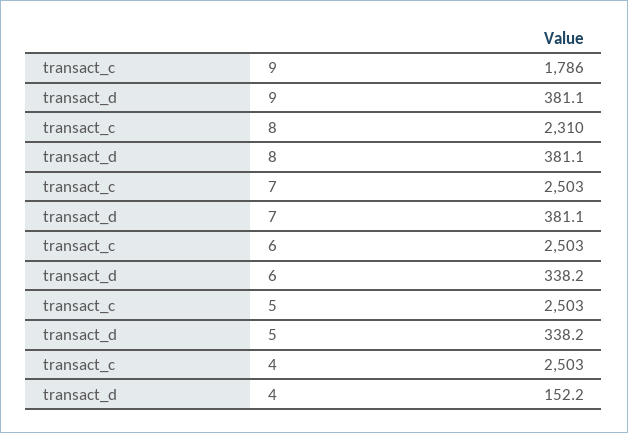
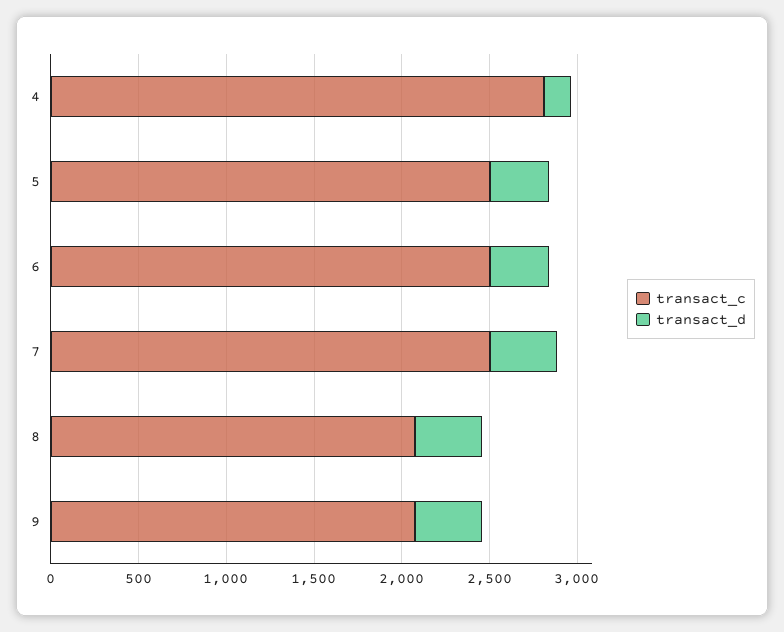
  {
    "transact_c": {
-     "9": 1786,
+     "9": 2100,
-     "8": 2310,
+     "8": 2100,
      "7": 2503,
      "6": 2503,
      "5": 2503,
-     "4": 2503
+     "4": 2800
    },
    "transact_d": {
      "9": 381.1,
      "8": 381.1,
      "7": 381.1,
      "6": 338.2,
      "5": 338.2,
      "4": 152.2
    }
  }

